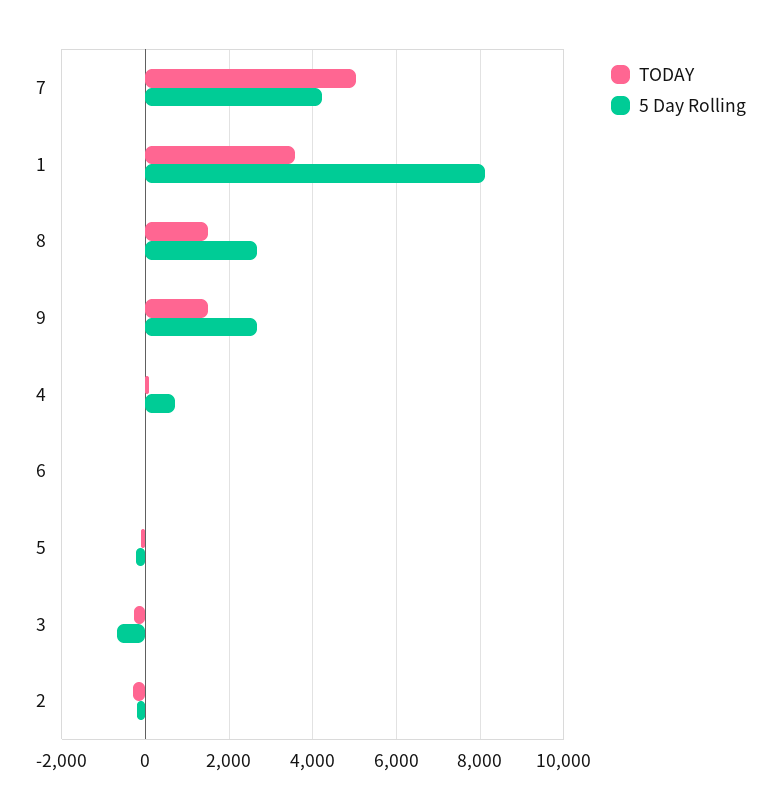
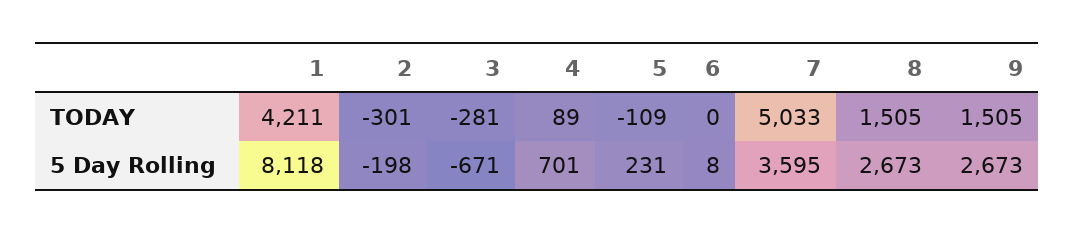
  {
    "TODAY": {
      "7": 5033,
-     "1": 3600,
+     "1": 4211,
      "8": 1505,
      "9": 1505,
      "4": 89,
      "6": 0,
      "5": -109,
      "3": -281,
      "2": -301
    },
    "5 Day Rolling": {
-     "7": 4200,
+     "7": 3595,
      "1": 8118,
      "8": 2673,
      "9": 2673,
      "4": 701,
      "6": 8,
-     "5": -200,
+     "5": 231,
      "3": -671,
      "2": -198
    }
  }

